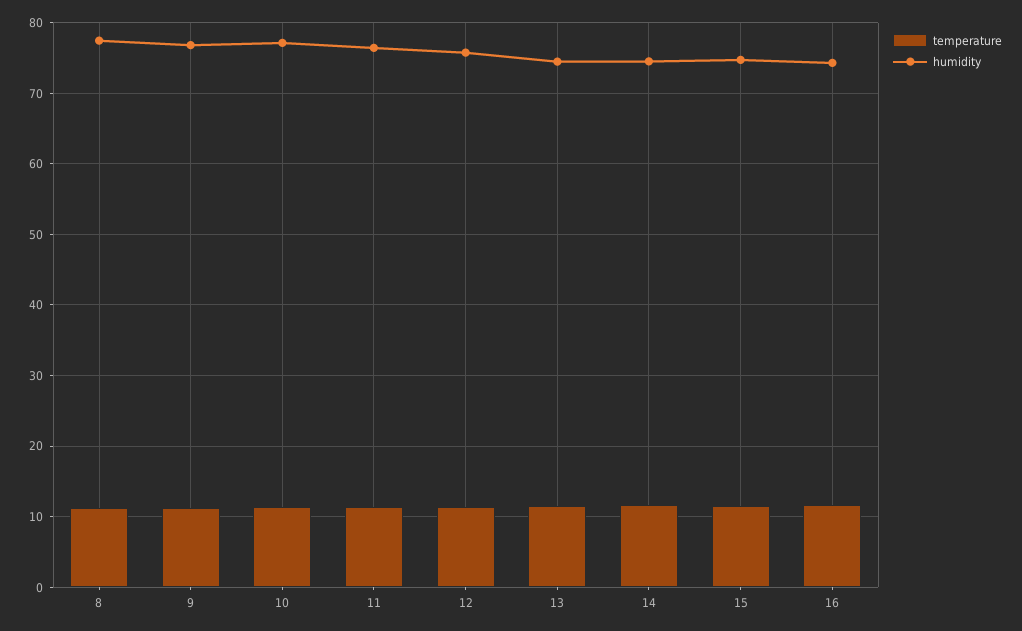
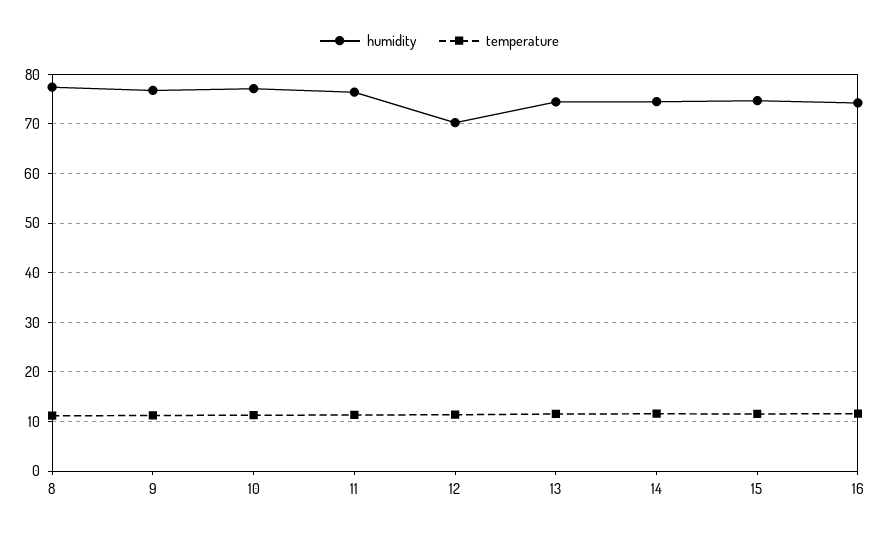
  {
    "temperature": {
      "8": 11,
      "9": 11,
      "10": 11,
      "11": 11,
      "12": 11,
      "13": 12,
      "14": 12,
      "15": 12,
      "16": 12
    },
    "humidity": {
      "8": 77,
      "9": 77,
      "10": 77,
      "11": 76,
-     "12": 76,
+     "12": 70,
      "13": 74,
      "14": 75,
      "15": 75,
      "16": 74
    }
  }

